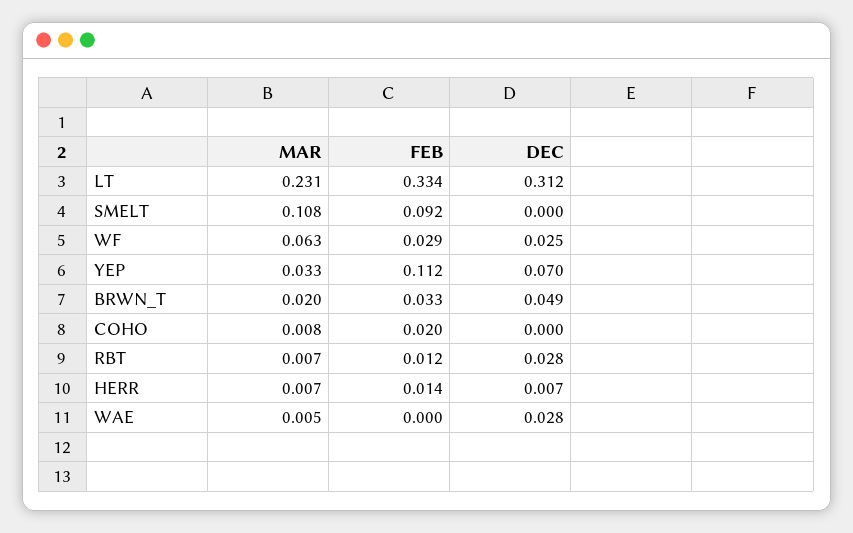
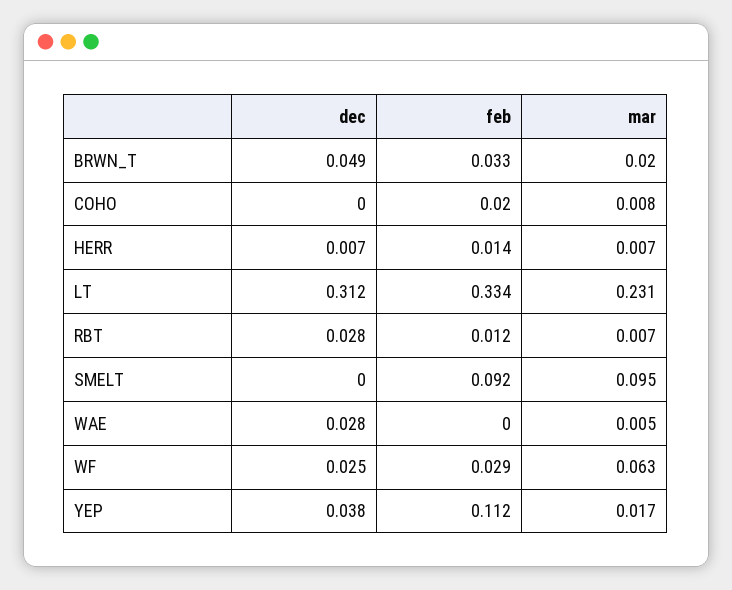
  {
    "MAR": {
      "LT": 0.231,
-     "SMELT": 0.108,
+     "SMELT": 0.095,
      "WF": 0.063,
-     "YEP": 0.033,
+     "YEP": 0.017,
      "BRWN_T": 0.02,
      "COHO": 0.008,
      "RBT": 0.007,
      "HERR": 0.007,
      "WAE": 0.005
    },
    "FEB": {
      "LT": 0.334,
      "SMELT": 0.092,
      "WF": 0.029,
      "YEP": 0.112,
      "BRWN_T": 0.033,
      "COHO": 0.02,
      "RBT": 0.012,
      "HERR": 0.014,
      "WAE": 0
    },
    "DEC": {
      "LT": 0.312,
      "SMELT": 0,
      "WF": 0.025,
-     "YEP": 0.07,
+     "YEP": 0.038,
      "BRWN_T": 0.049,
      "COHO": 0,
      "RBT": 0.028,
      "HERR": 0.007,
      "WAE": 0.028
    }
  }

